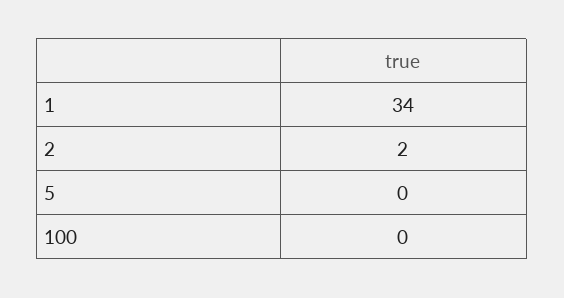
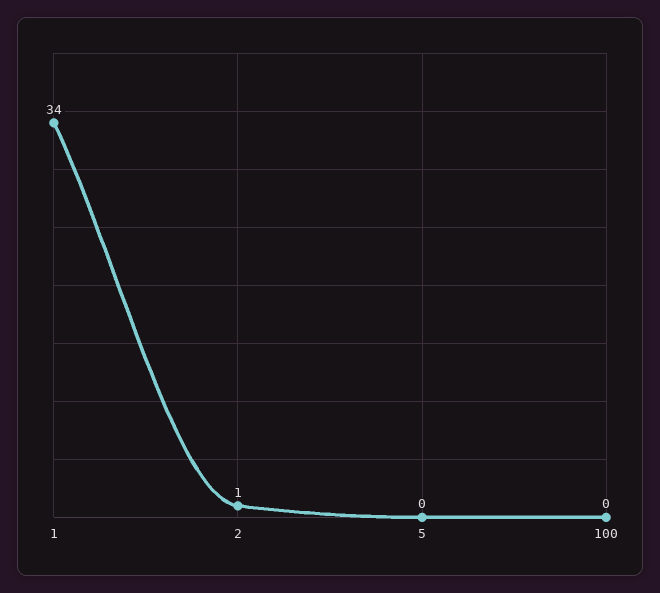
  {
    "1": 34,
-   "2": 2,
+   "2": 1,
    "5": 0,
    "100": 0
  }

